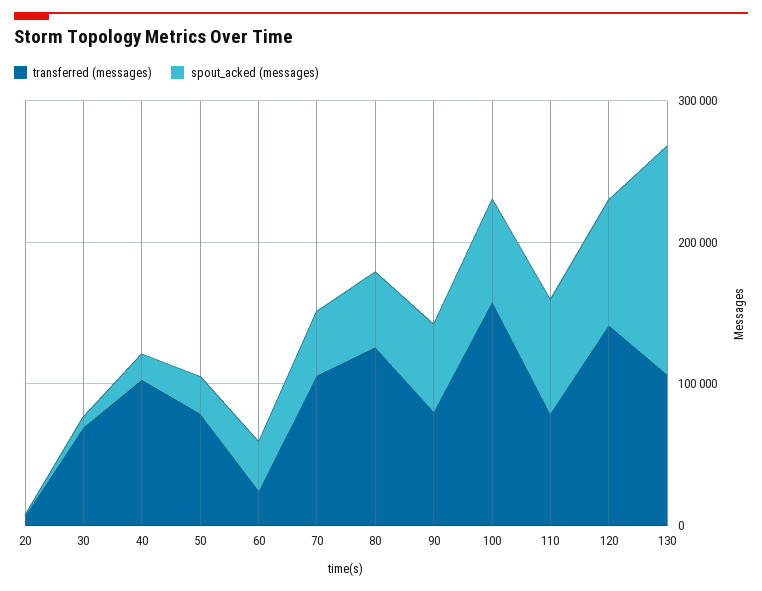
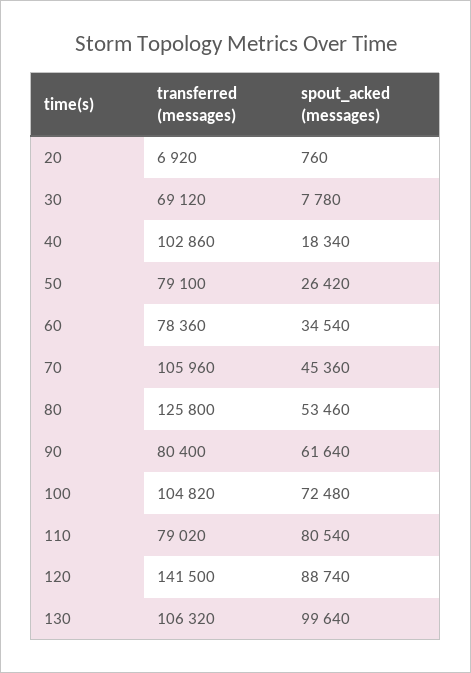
  {
    "transferred (messages)": {
      "20": 6920,
      "30": 69120,
      "40": 102860,
      "50": 79100,
-     "60": 20000,
+     "60": 78360,
      "70": 105960,
      "80": 125800,
      "90": 80400,
-     "100": 160000,
+     "100": 104820,
      "110": 79020,
      "120": 141500,
      "130": 106320
    },
    "spout_acked (messages)": {
      "20": 760,
      "30": 7780,
      "40": 18340,
      "50": 26420,
      "60": 34540,
      "70": 45360,
      "80": 53460,
      "90": 61640,
      "100": 72480,
      "110": 80540,
      "120": 88740,
-     "130": 160000
+     "130": 99640
    }
  }

